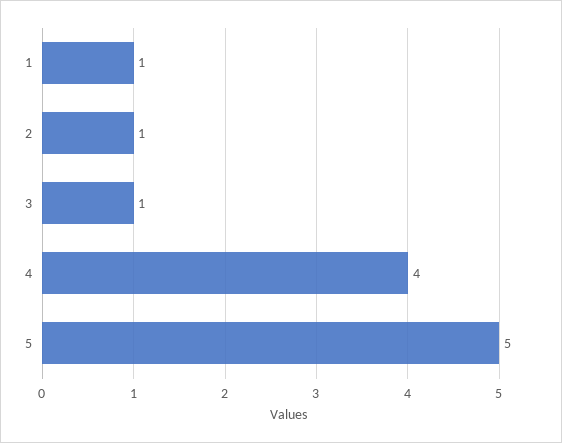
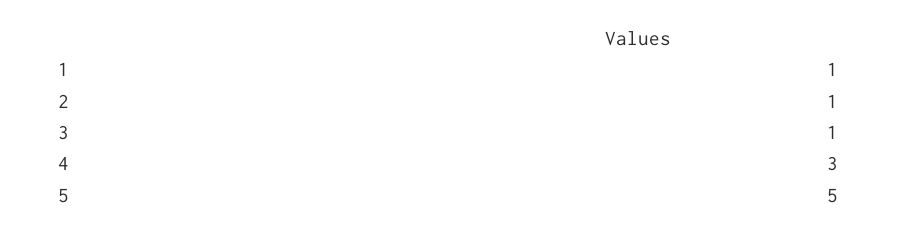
  {
    "1": 1,
    "2": 1,
    "3": 1,
-   "4": 4,
+   "4": 3,
    "5": 5
  }

